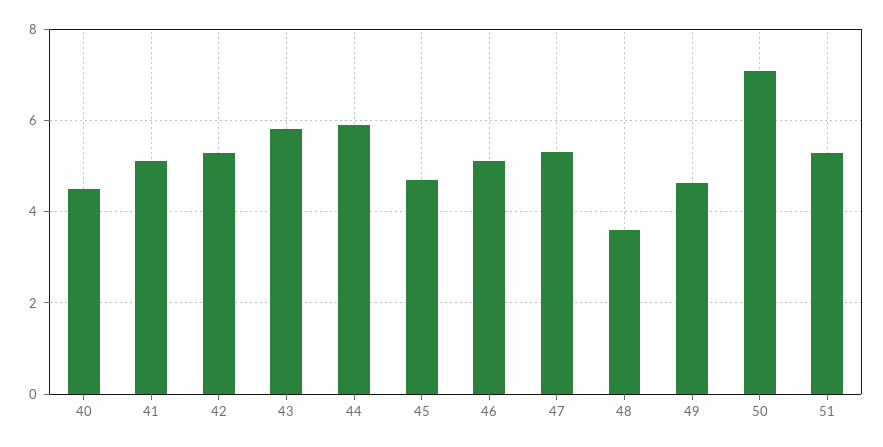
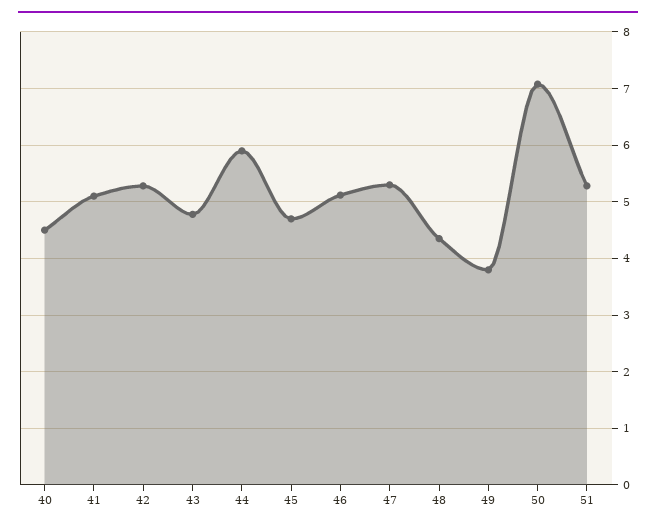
  {
    "40": 4.6,
    "41": 5.2,
    "42": 5.2,
-   "43": 5.8,
+   "43": 4.8,
    "44": 6,
    "45": 4.8,
    "46": 5.2,
    "47": 5.4,
-   "48": 3.6,
+   "48": 4.4,
-   "49": 4.6,
+   "49": 3.8,
    "50": 7,
    "51": 5.2
  }

